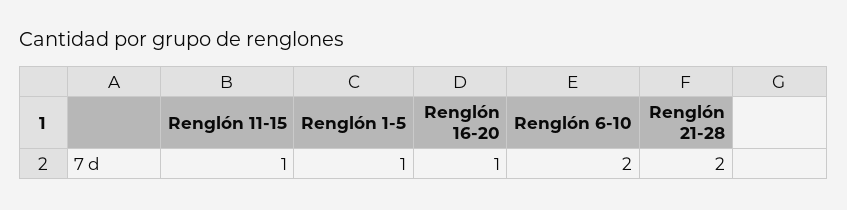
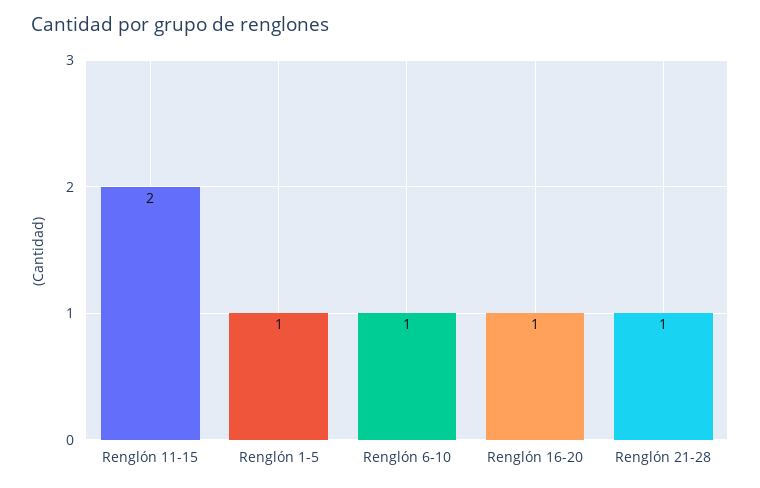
  {
-   "Renglón 11-15": 1,
+   "Renglón 11-15": 2,
    "Renglón 1-5": 1,
    "Renglón 16-20": 1,
-   "Renglón 6-10": 2,
+   "Renglón 6-10": 1,
-   "Renglón 21-28": 2
+   "Renglón 21-28": 1
  }

